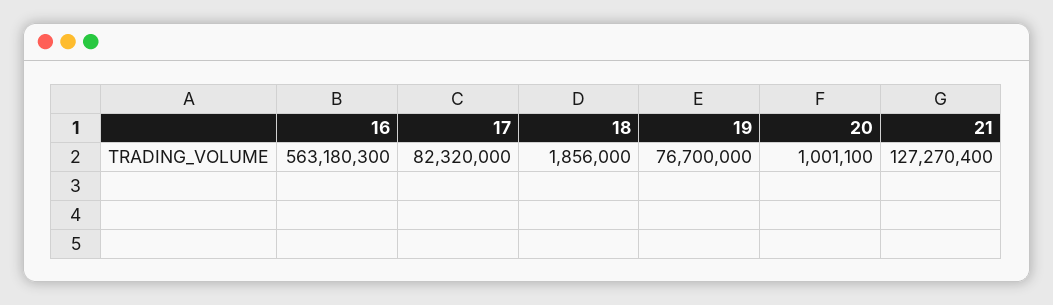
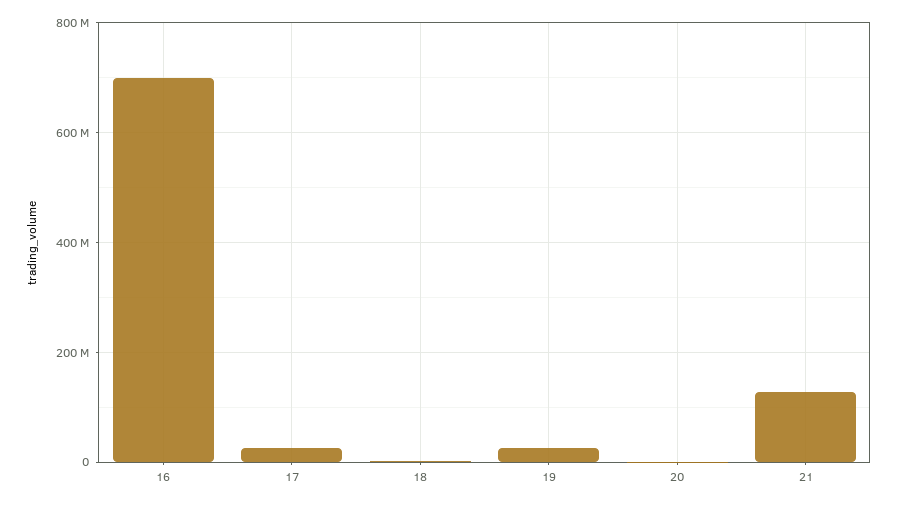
  {
-   "16": 563180300,
+   "16": 700000000,
-   "17": 82320000,
+   "17": 20000000,
    "18": 1856000,
-   "19": 76700000,
+   "19": 20000000,
    "20": 1001100,
    "21": 127270400
  }

